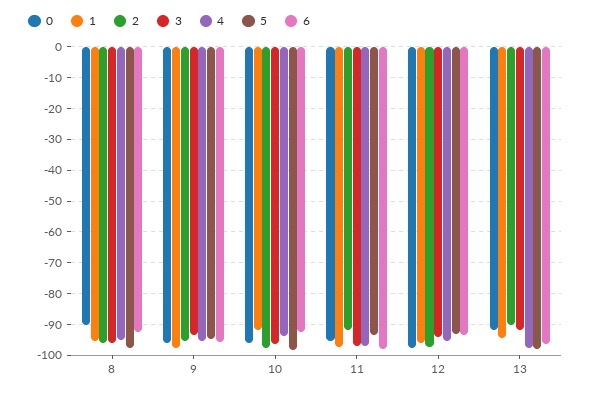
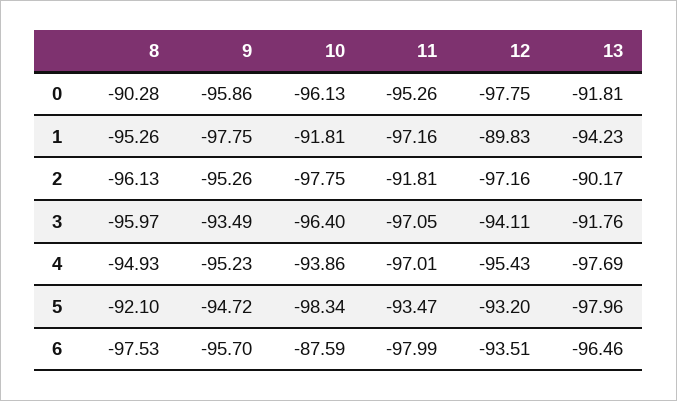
  {
    "0": {
      "8": -90.28,
      "9": -95.86,
      "10": -96.13,
      "11": -95.26,
      "12": -97.75,
      "13": -91.81
    },
    "1": {
      "8": -95.26,
      "9": -97.75,
      "10": -91.81,
      "11": -97.16,
-     "12": -96,
+     "12": -89.83,
      "13": -94.23
    },
    "2": {
      "8": -96.13,
      "9": -95.26,
      "10": -97.75,
      "11": -91.81,
      "12": -97.16,
      "13": -90.17
    },
    "3": {
      "8": -95.97,
      "9": -93.49,
      "10": -96.4,
      "11": -97.05,
      "12": -94.11,
      "13": -91.76
    },
    "4": {
      "8": -94.93,
      "9": -95.23,
      "10": -93.86,
      "11": -97.01,
      "12": -95.43,
      "13": -97.69
    },
    "5": {
-     "8": -98,
+     "8": -92.1,
      "9": -94.72,
      "10": -98.34,
      "11": -93.47,
      "12": -93.2,
      "13": -97.96
    },
    "6": {
-     "8": -92,
+     "8": -97.53,
      "9": -95.7,
-     "10": -92,
+     "10": -87.59,
      "11": -97.99,
      "12": -93.51,
      "13": -96.46
    }
  }

